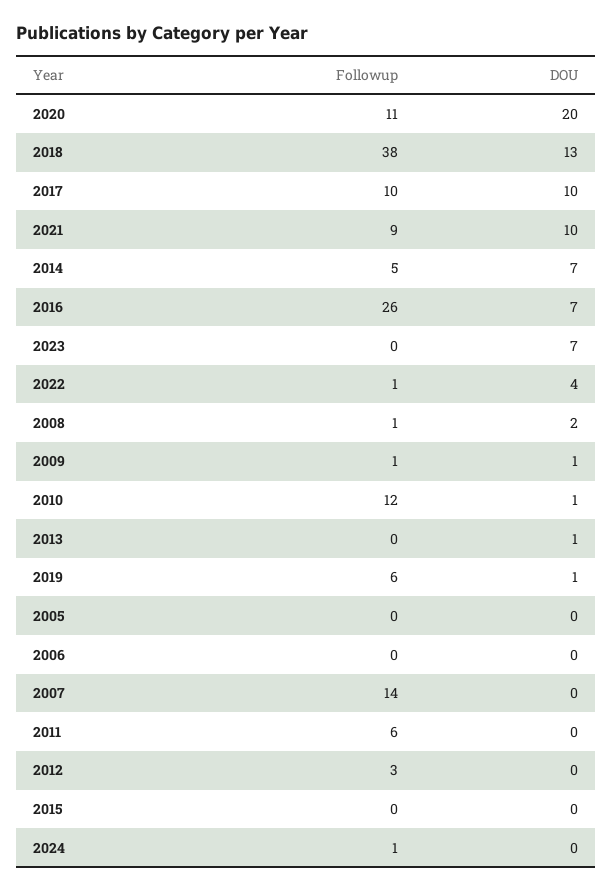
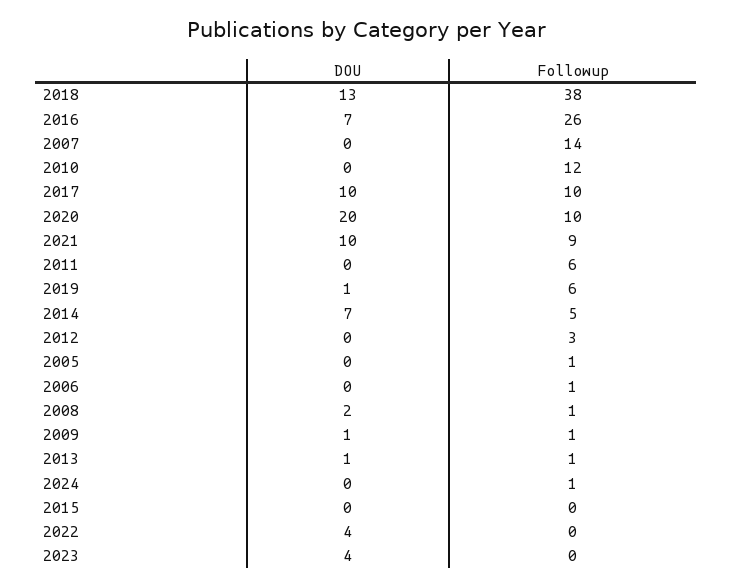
  {
    "Followup": {
-     "2020": 11,
+     "2020": 10,
      "2018": 38,
      "2017": 10,
      "2021": 9,
      "2014": 5,
      "2016": 26,
      "2023": 0,
-     "2022": 1,
+     "2022": 0,
      "2008": 1,
      "2009": 1,
      "2010": 12,
-     "2013": 0,
+     "2013": 1,
      "2019": 6,
-     "2005": 0,
+     "2005": 1,
-     "2006": 0,
+     "2006": 1,
      "2007": 14,
      "2011": 6,
      "2012": 3,
      "2015": 0,
      "2024": 1
    },
    "DOU": {
      "2020": 20,
      "2018": 13,
      "2017": 10,
      "2021": 10,
      "2014": 7,
      "2016": 7,
-     "2023": 7,
+     "2023": 4,
      "2022": 4,
      "2008": 2,
      "2009": 1,
-     "2010": 1,
+     "2010": 0,
      "2013": 1,
      "2019": 1,
      "2005": 0,
      "2006": 0,
      "2007": 0,
      "2011": 0,
      "2012": 0,
      "2015": 0,
      "2024": 0
    }
  }

